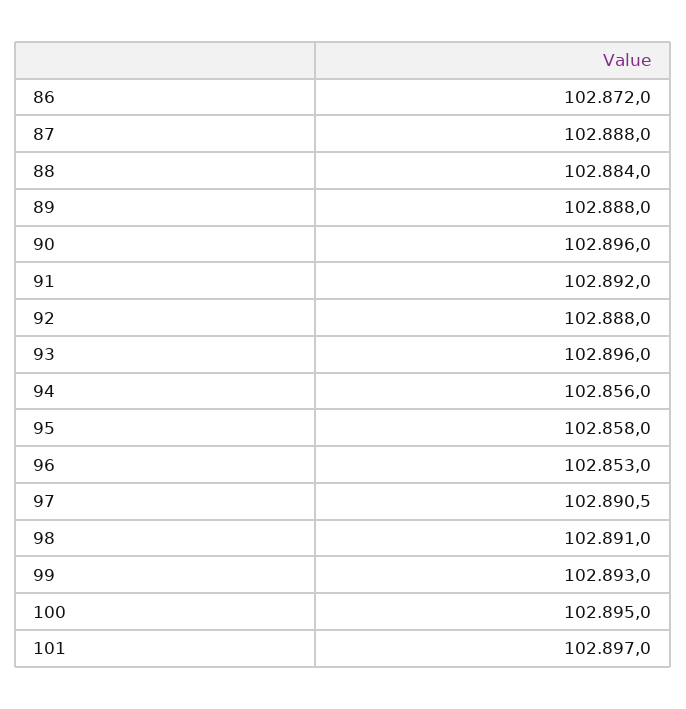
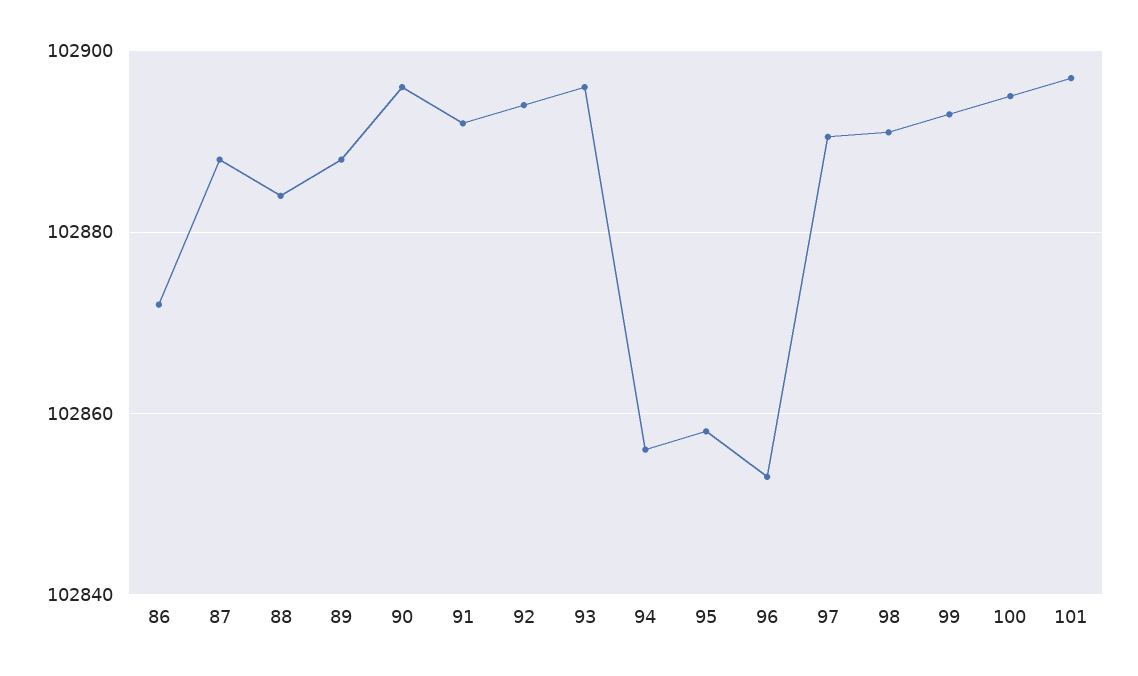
  {
    "86": 102872,
    "87": 102888,
    "88": 102884,
    "89": 102888,
    "90": 102896,
    "91": 102892,
-   "92": 102888,
+   "92": 102894,
    "93": 102896,
    "94": 102856,
    "95": 102858,
    "96": 102853,
    "97": 102890.5,
    "98": 102891,
    "99": 102893,
    "100": 102895,
    "101": 102897
  }

